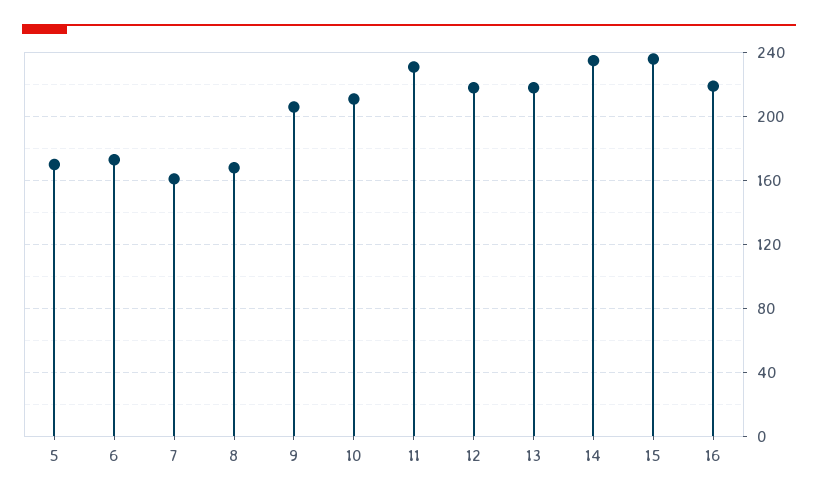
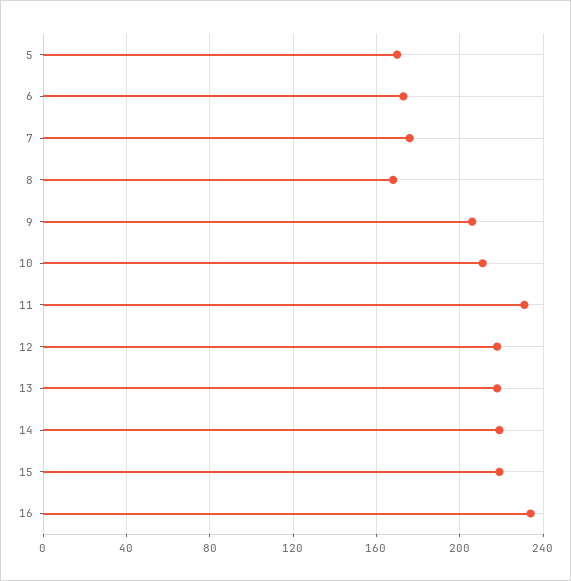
  {
    "5": 170,
    "6": 175,
-   "7": 160,
+   "7": 175,
    "8": 170,
    "9": 205,
    "10": 210,
    "11": 230,
    "12": 220,
    "13": 220,
-   "14": 235,
+   "14": 220,
-   "15": 235,
+   "15": 220,
-   "16": 220
+   "16": 235
  }

